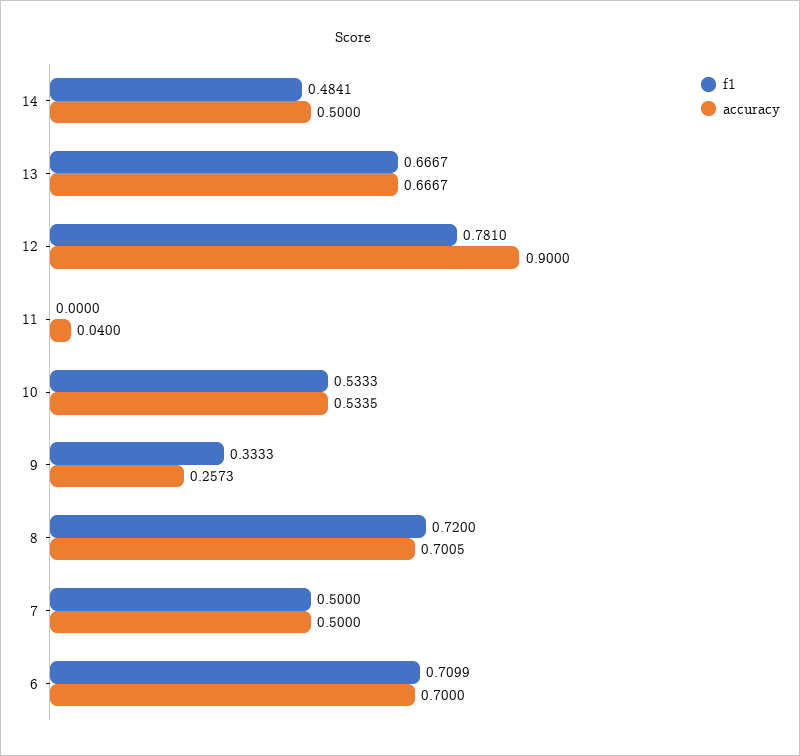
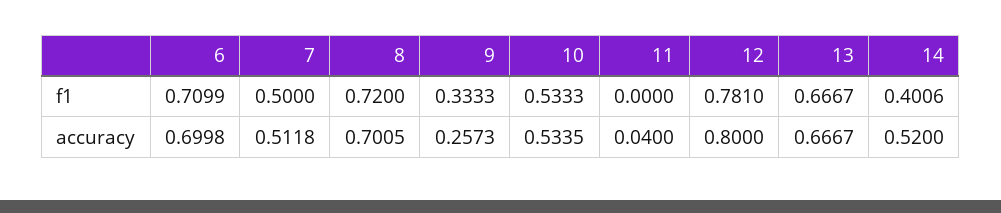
  {
    "f1": {
-     "14": 0.4841,
+     "14": 0.4006,
      "13": 0.6667,
      "12": 0.781,
      "11": 0,
      "10": 0.5333,
      "9": 0.3333,
      "8": 0.72,
      "7": 0.5,
      "6": 0.7099
    },
    "accuracy": {
-     "14": 0.5,
+     "14": 0.52,
      "13": 0.6667,
-     "12": 0.9,
+     "12": 0.8,
      "11": 0.04,
      "10": 0.5335,
      "9": 0.2573,
      "8": 0.7005,
-     "7": 0.5,
+     "7": 0.5118,
-     "6": 0.7
+     "6": 0.6998
    }
  }

